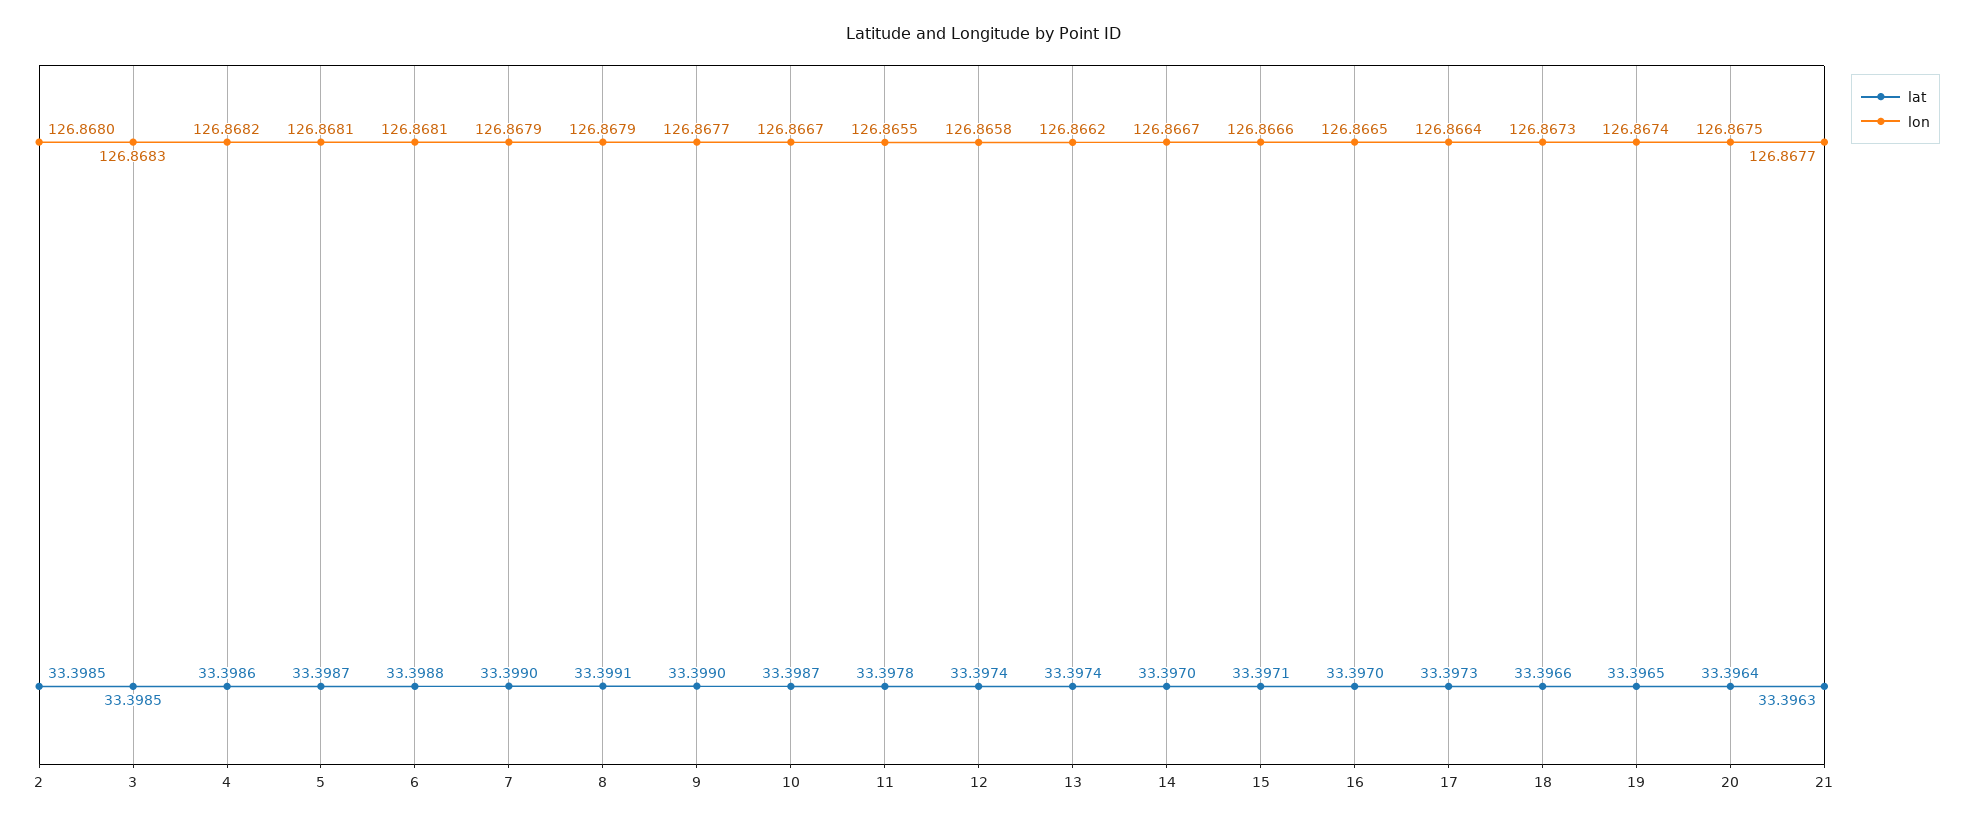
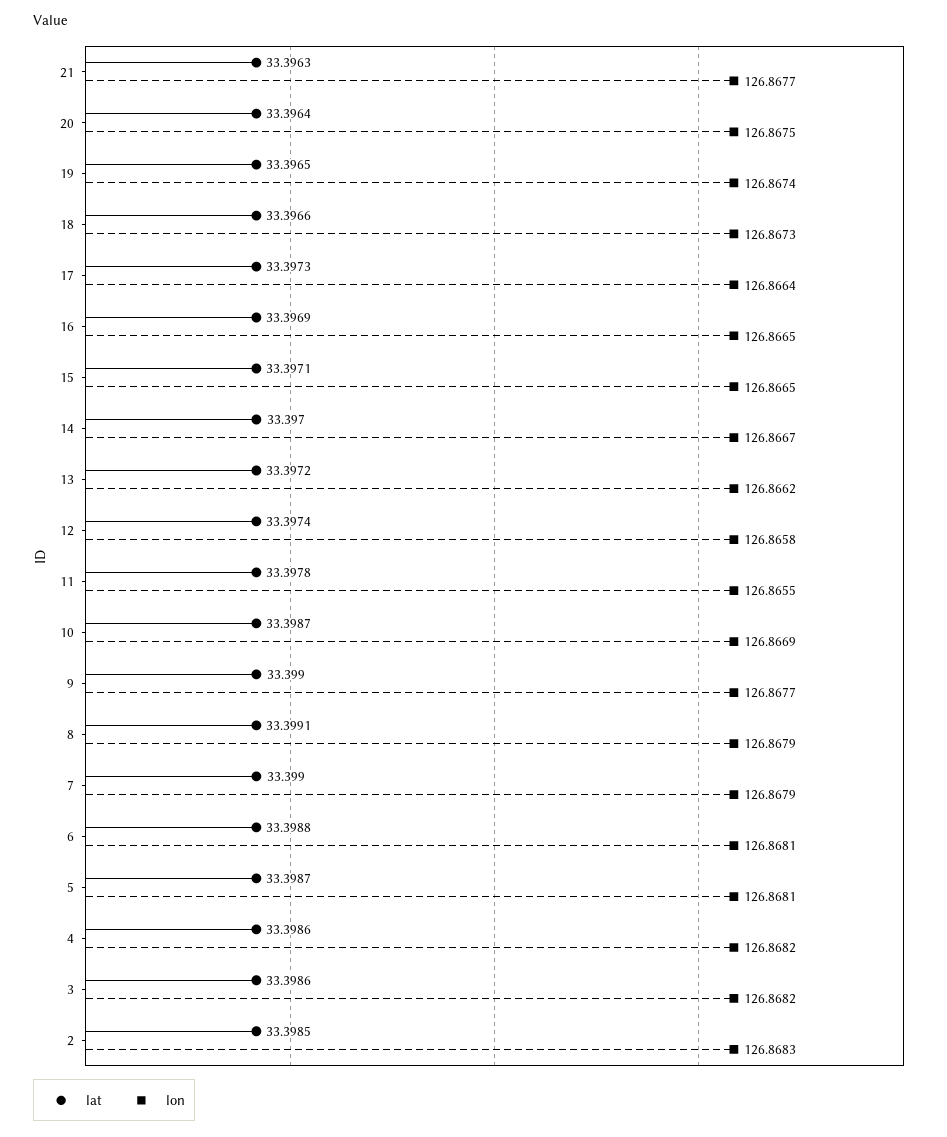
  {
    "lat": {
      "2": 33.3985,
-     "3": 33.3985,
+     "3": 33.3986,
      "4": 33.3986,
      "5": 33.3987,
      "6": 33.3988,
      "7": 33.399,
      "8": 33.3991,
      "9": 33.399,
      "10": 33.3987,
      "11": 33.3978,
      "12": 33.3974,
-     "13": 33.3974,
+     "13": 33.3972,
      "14": 33.397,
      "15": 33.3971,
-     "16": 33.397,
+     "16": 33.3969,
      "17": 33.3973,
      "18": 33.3966,
      "19": 33.3965,
      "20": 33.3964,
      "21": 33.3963
    },
    "lon": {
-     "2": 126.868,
+     "2": 126.8683,
-     "3": 126.8683,
+     "3": 126.8682,
      "4": 126.8682,
      "5": 126.8681,
      "6": 126.8681,
      "7": 126.8679,
      "8": 126.8679,
      "9": 126.8677,
-     "10": 126.8667,
+     "10": 126.8669,
      "11": 126.8655,
      "12": 126.8658,
      "13": 126.8662,
      "14": 126.8667,
-     "15": 126.8666,
+     "15": 126.8665,
      "16": 126.8665,
      "17": 126.8664,
      "18": 126.8673,
      "19": 126.8674,
      "20": 126.8675,
      "21": 126.8677
    }
  }

